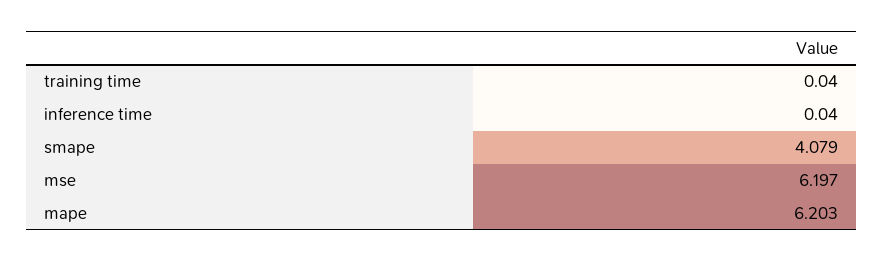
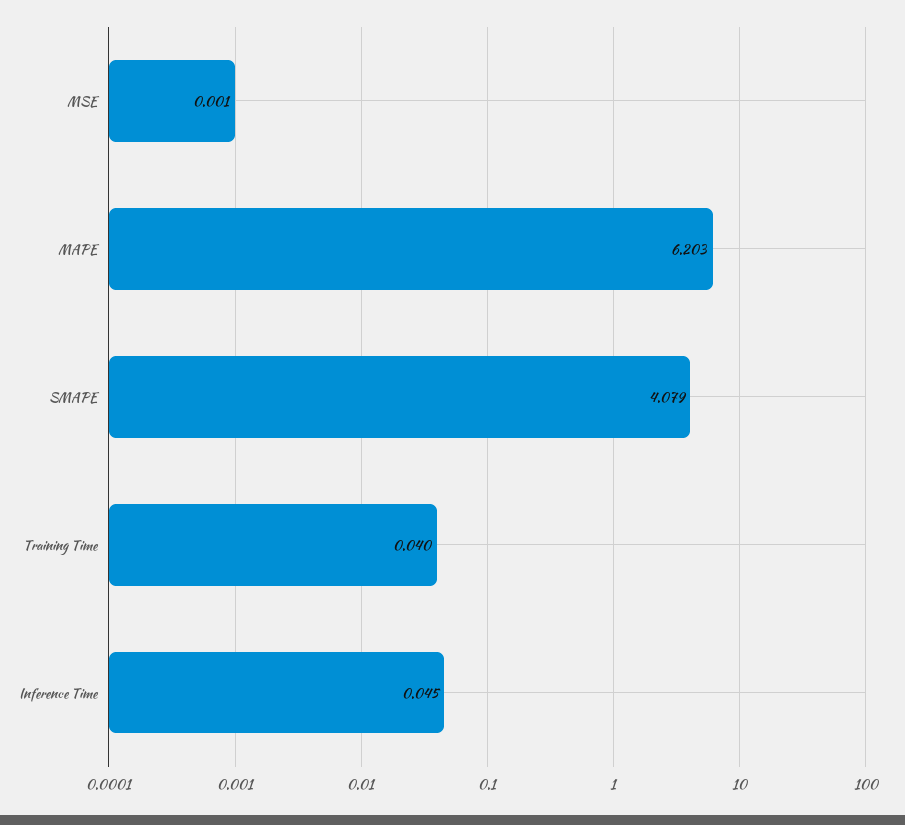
  {
    "training time": 0.04,
-   "inference time": 0.04,
+   "inference time": 0.045,
    "smape": 4.079,
-   "mse": 6.197,
+   "mse": 0.001,
    "mape": 6.203
  }

